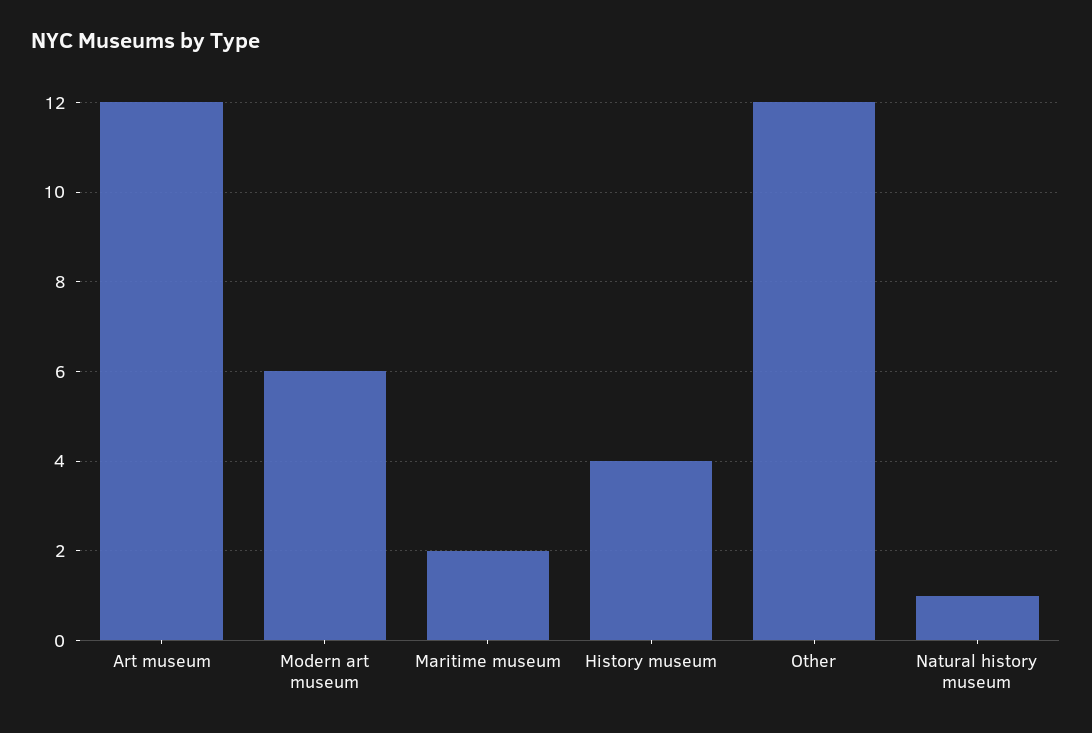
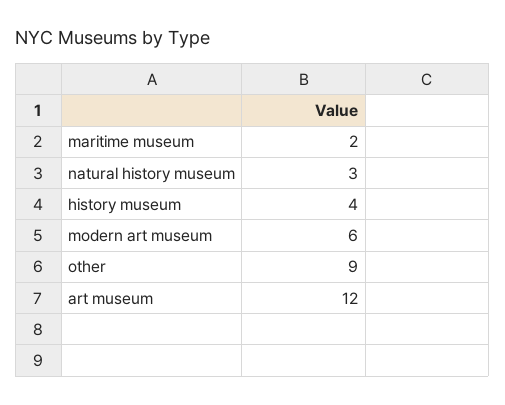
  {
    "Art museum": 12,
    "Modern art museum": 6,
    "Maritime museum": 2,
    "History museum": 4,
-   "Other": 12,
+   "Other": 9,
-   "Natural history museum": 1
+   "Natural history museum": 3
  }

